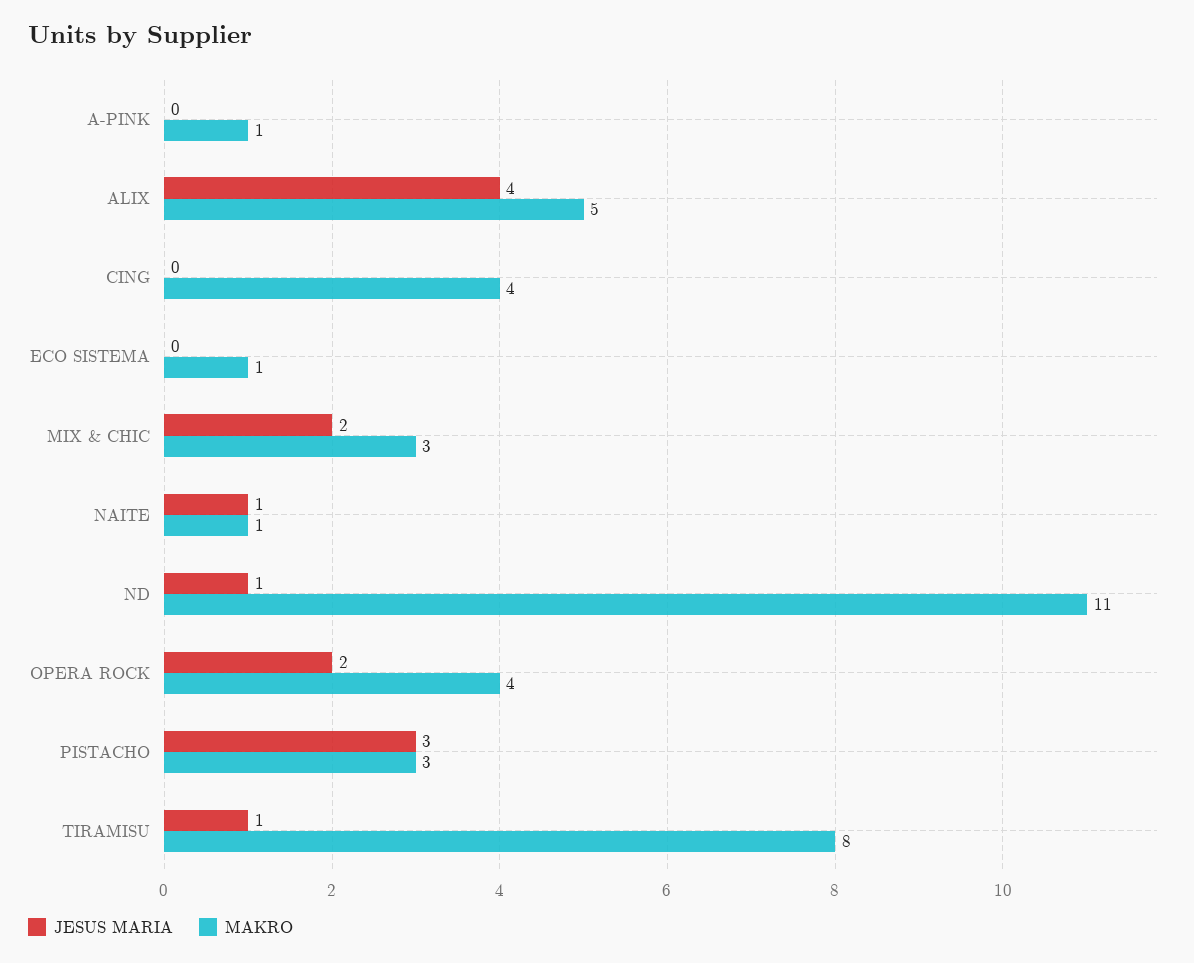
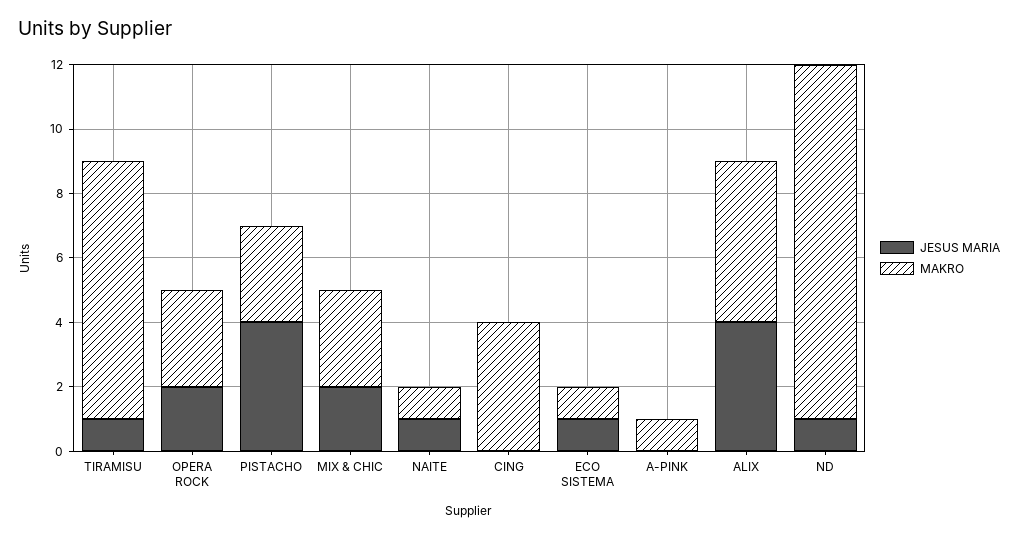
  {
    "JESUS MARIA": {
      "A-PINK": 0,
      "ALIX": 4,
      "CING": 0,
-     "ECO SISTEMA": 0,
+     "ECO SISTEMA": 1,
      "MIX & CHIC": 2,
      "NAITE": 1,
      "ND": 1,
      "OPERA ROCK": 2,
-     "PISTACHO": 3,
+     "PISTACHO": 4,
      "TIRAMISU": 1
    },
    "MAKRO": {
      "A-PINK": 1,
      "ALIX": 5,
      "CING": 4,
      "ECO SISTEMA": 1,
      "MIX & CHIC": 3,
      "NAITE": 1,
      "ND": 11,
-     "OPERA ROCK": 4,
+     "OPERA ROCK": 3,
      "PISTACHO": 3,
      "TIRAMISU": 8
    }
  }

